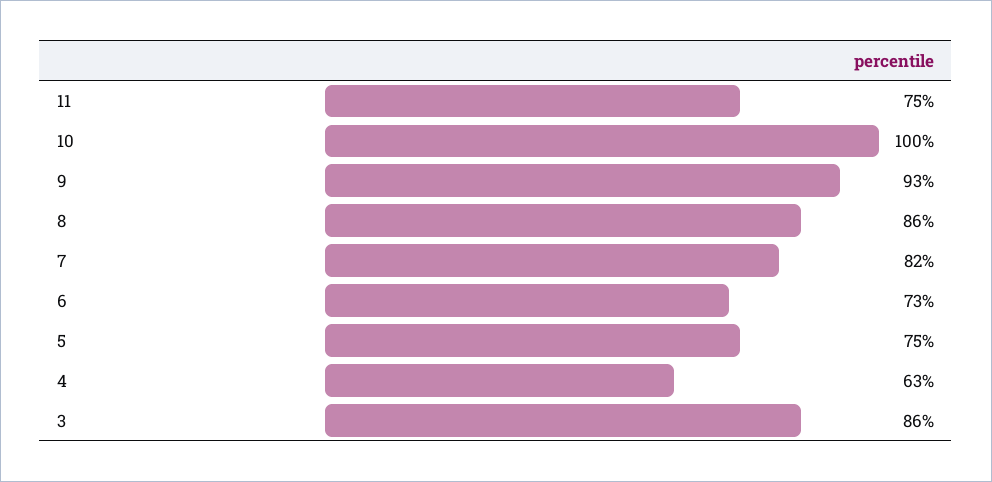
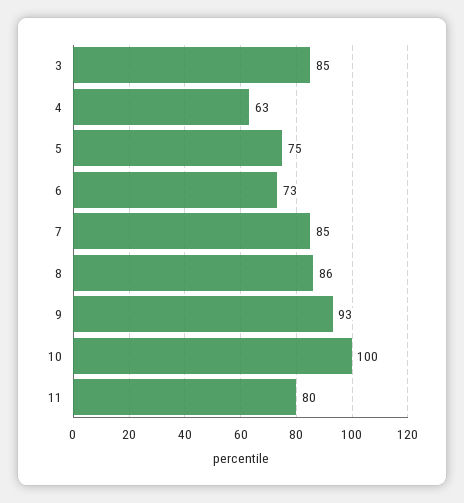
  {
-   "11": 75,
+   "11": 80,
    "10": 100,
    "9": 93,
    "8": 86,
-   "7": 82,
+   "7": 85,
    "6": 73,
    "5": 75,
    "4": 63,
-   "3": 86
+   "3": 85
  }

